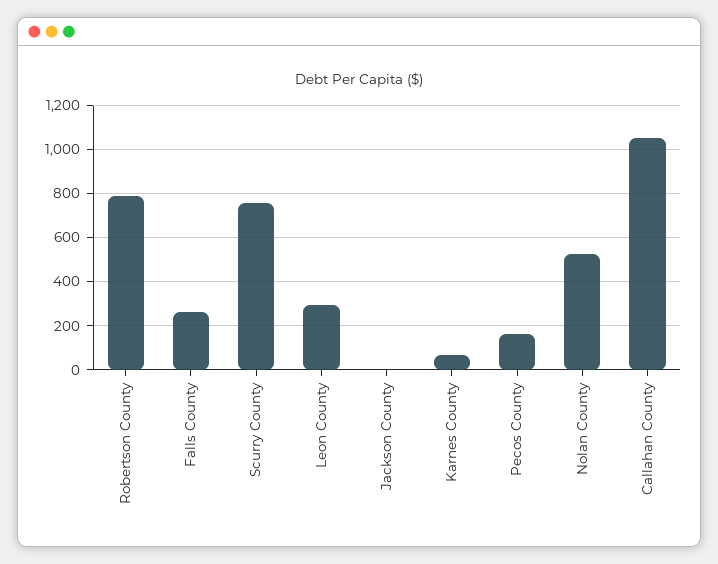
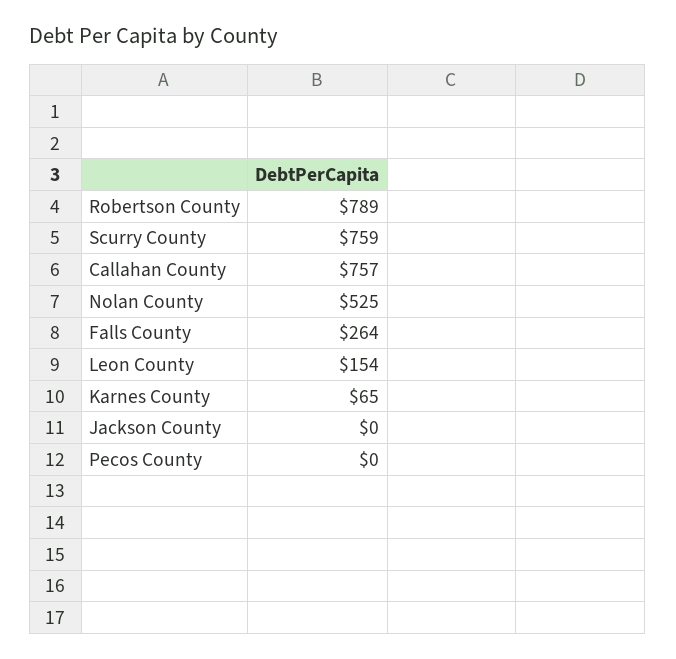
  {
    "Robertson County": 789,
    "Falls County": 264,
    "Scurry County": 759,
-   "Leon County": 300,
+   "Leon County": 154,
    "Jackson County": 0,
    "Karnes County": 65,
-   "Pecos County": 150,
+   "Pecos County": 0,
    "Nolan County": 525,
-   "Callahan County": 1050
+   "Callahan County": 757
  }

